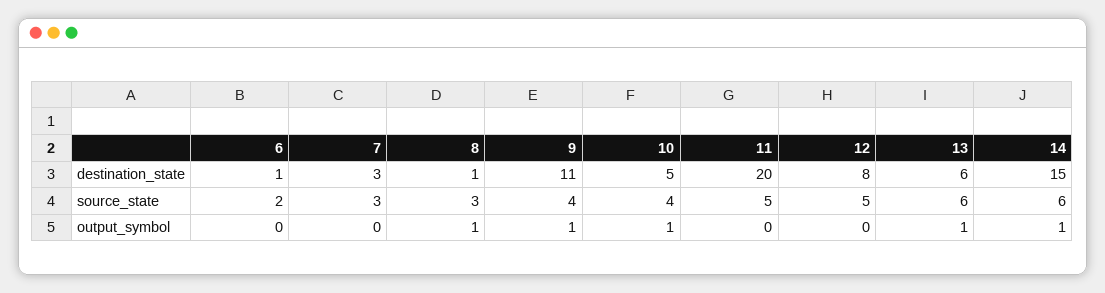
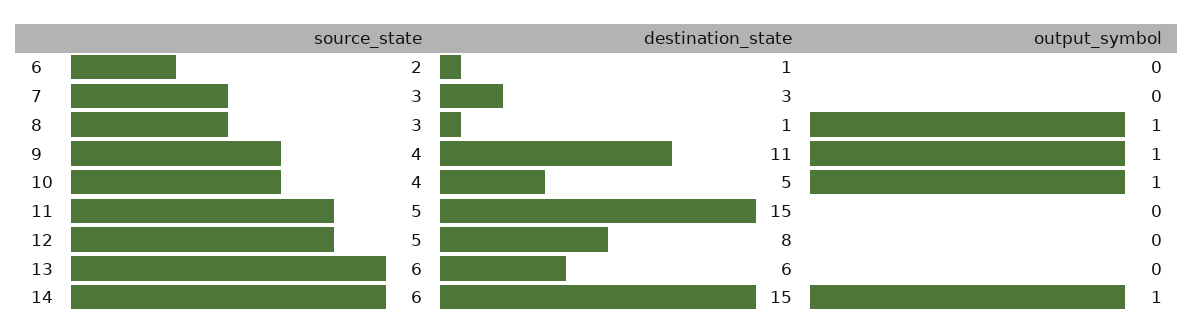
  {
    "6": {
      "destination_state": 1,
      "source_state": 2,
      "output_symbol": 0
    },
    "7": {
      "destination_state": 3,
      "source_state": 3,
      "output_symbol": 0
    },
    "8": {
      "destination_state": 1,
      "source_state": 3,
      "output_symbol": 1
    },
    "9": {
      "destination_state": 11,
      "source_state": 4,
      "output_symbol": 1
    },
    "10": {
      "destination_state": 5,
      "source_state": 4,
      "output_symbol": 1
    },
    "11": {
-     "destination_state": 20,
+     "destination_state": 15,
      "source_state": 5,
      "output_symbol": 0
    },
    "12": {
      "destination_state": 8,
      "source_state": 5,
      "output_symbol": 0
    },
    "13": {
      "destination_state": 6,
      "source_state": 6,
-     "output_symbol": 1
+     "output_symbol": 0
    },
    "14": {
      "destination_state": 15,
      "source_state": 6,
      "output_symbol": 1
    }
  }

